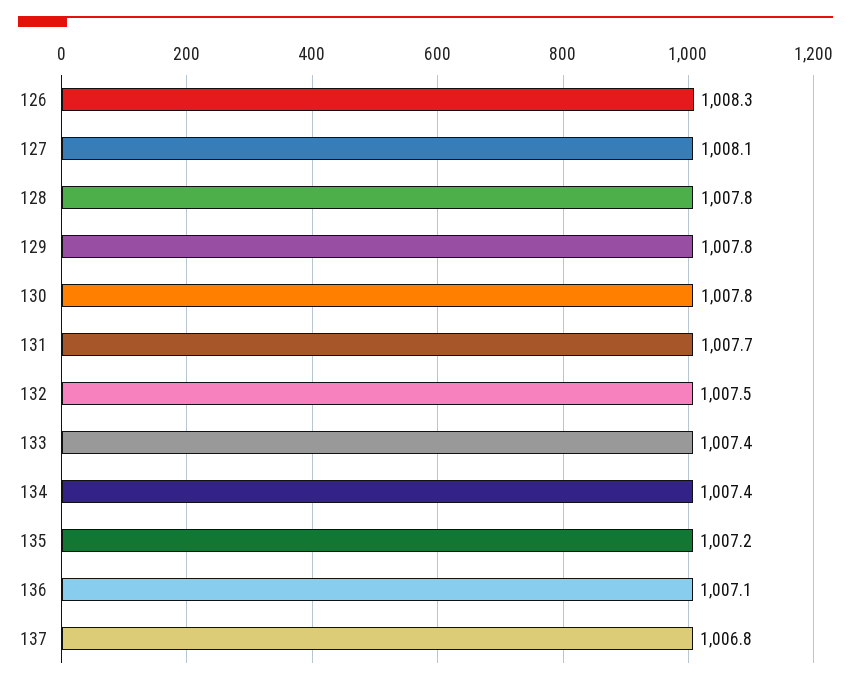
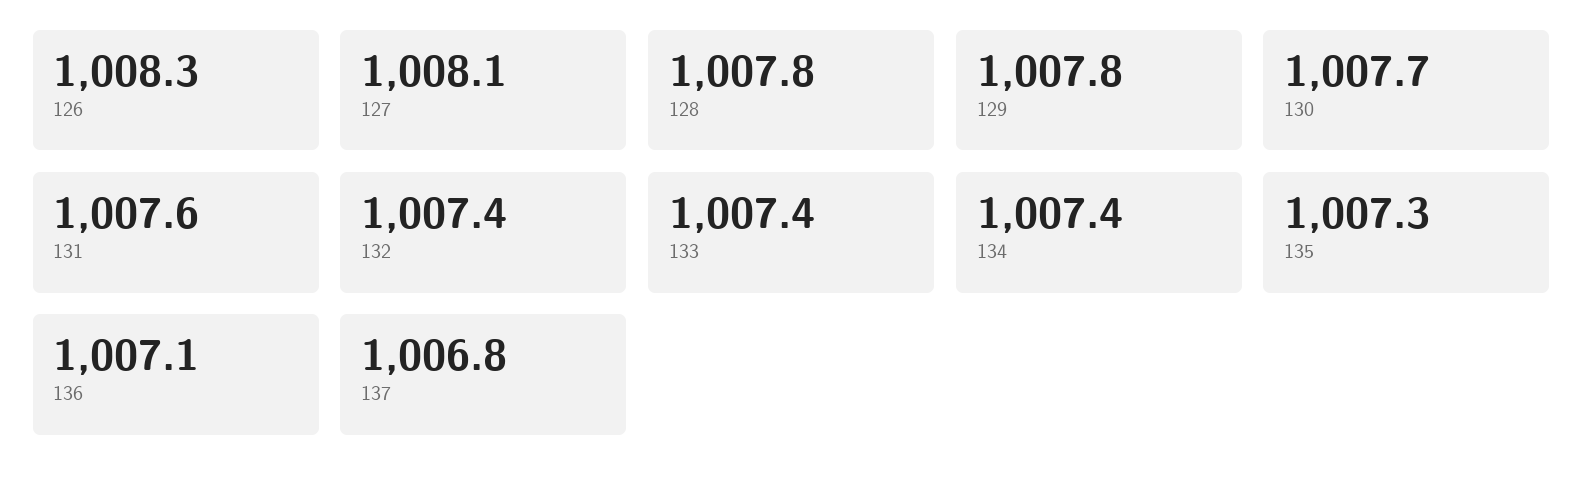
  {
    "126": 1008.3,
    "127": 1008.1,
    "128": 1007.8,
    "129": 1007.8,
-   "130": 1007.8,
+   "130": 1007.7,
-   "131": 1007.7,
+   "131": 1007.6,
-   "132": 1007.5,
+   "132": 1007.4,
    "133": 1007.4,
    "134": 1007.4,
-   "135": 1007.2,
+   "135": 1007.3,
    "136": 1007.1,
    "137": 1006.8
  }

